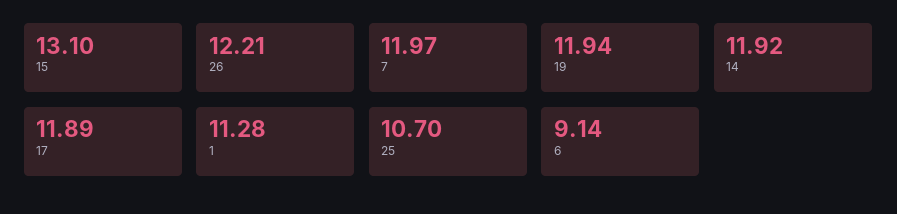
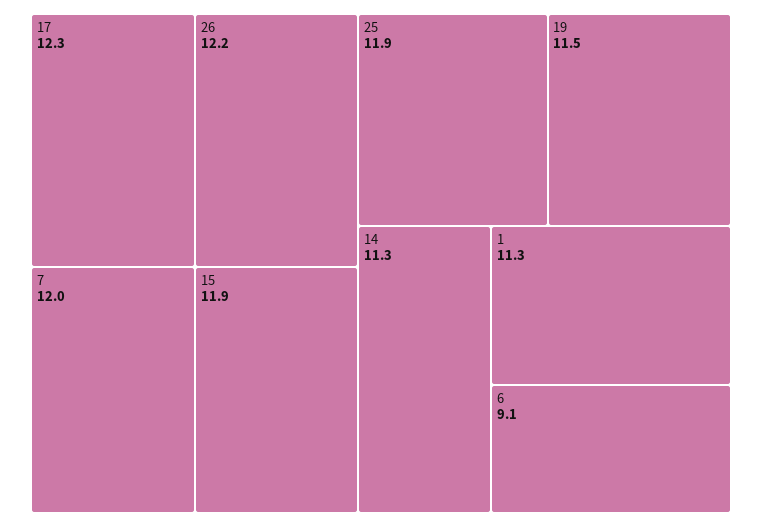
  {
-   "15": 13.1,
+   "15": 11.9,
    "26": 12.21,
    "7": 11.97,
-   "19": 11.94,
+   "19": 11.5,
-   "14": 11.92,
+   "14": 11.3,
-   "17": 11.89,
+   "17": 12.3,
    "1": 11.28,
-   "25": 10.7,
+   "25": 11.9,
    "6": 9.14
  }

